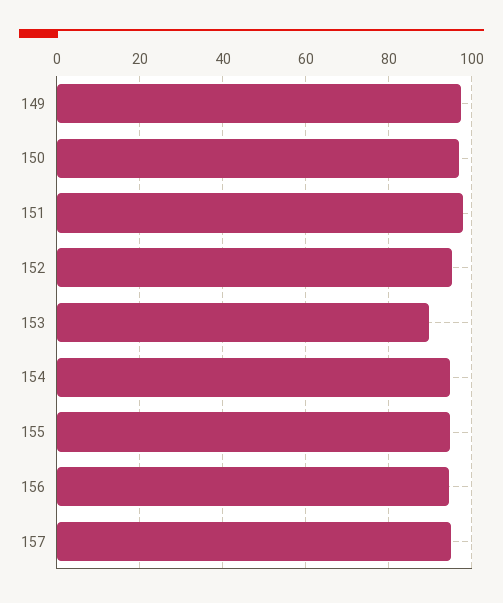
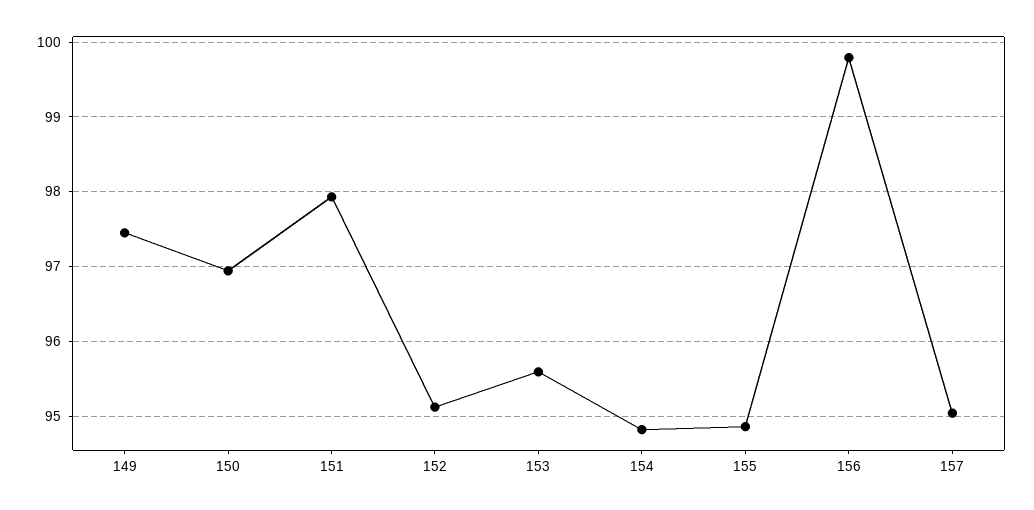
  {
    "149": 97.5,
    "150": 96.9,
    "151": 97.9,
    "152": 95.1,
-   "153": 90,
+   "153": 95.6,
    "154": 94.8,
    "155": 94.9,
-   "156": 94,
+   "156": 99.8,
    "157": 95
  }

